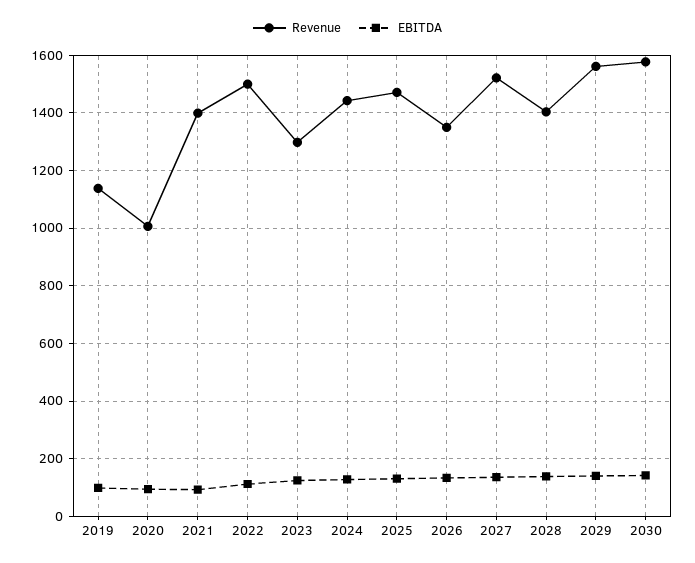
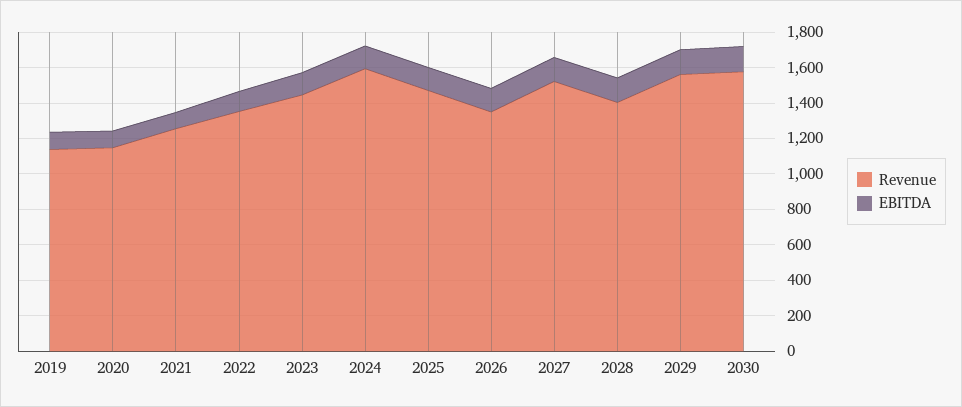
  {
    "Revenue": {
      "2019": 1150,
-     "2020": 1000,
+     "2020": 1150,
-     "2021": 1400,
+     "2021": 1250,
-     "2022": 1500,
+     "2022": 1350,
-     "2023": 1300,
+     "2023": 1450,
-     "2024": 1450,
+     "2024": 1600,
      "2025": 1475,
      "2026": 1350,
      "2027": 1525,
      "2028": 1400,
      "2029": 1550,
      "2030": 1575
    },
    "EBITDA": {
      "2019": 100,
      "2020": 100,
      "2021": 100,
      "2022": 100,
      "2023": 125,
      "2024": 125,
      "2025": 125,
      "2026": 125,
      "2027": 125,
      "2028": 150,
      "2029": 150,
      "2030": 150
    }
  }

